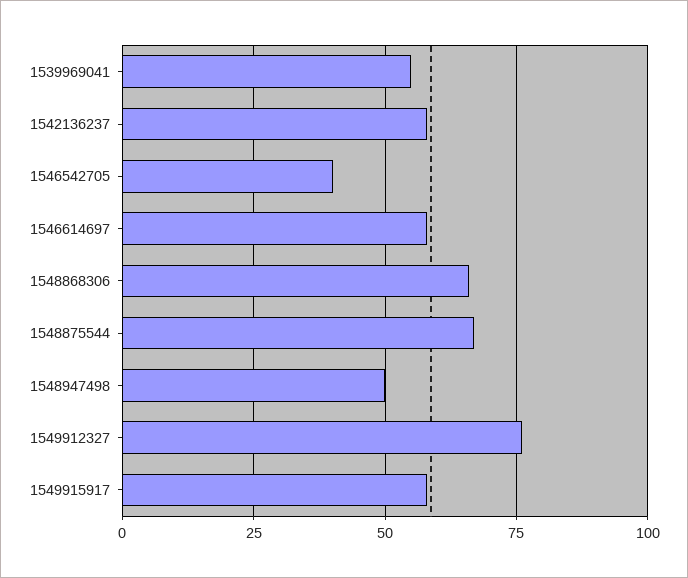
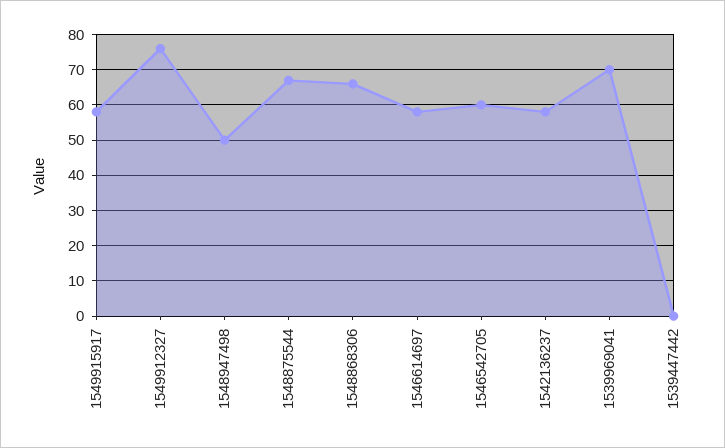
  {
-   "1539969041": 55,
+   "1539969041": 70,
    "1542136237": 60,
-   "1546542705": 40,
+   "1546542705": 60,
    "1546614697": 60,
    "1548868306": 65,
    "1548875544": 65,
    "1548947498": 50,
    "1549912327": 75,
-   "1549915917": 60
+   "1549915917": 60,
+   "1539447442": 0
  }

